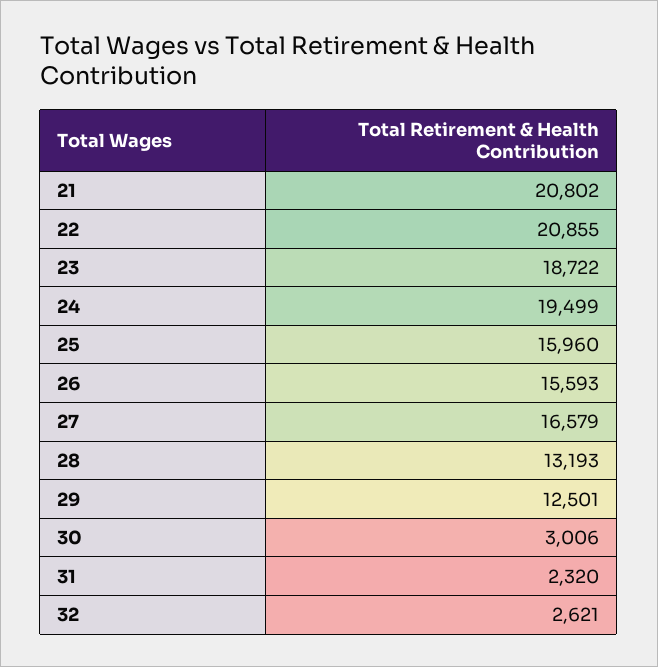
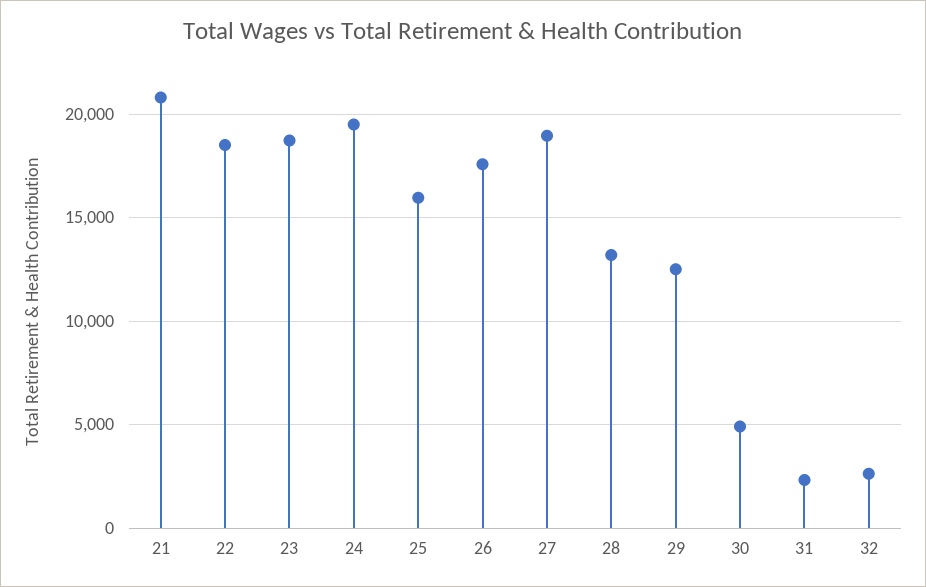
  {
    "21": 20802,
-   "22": 20855,
+   "22": 18500,
    "23": 18722,
    "24": 19499,
    "25": 15960,
-   "26": 15593,
+   "26": 17500,
-   "27": 16579,
+   "27": 19000,
    "28": 13193,
    "29": 12501,
-   "30": 3006,
+   "30": 5000,
    "31": 2320,
    "32": 2621
  }

